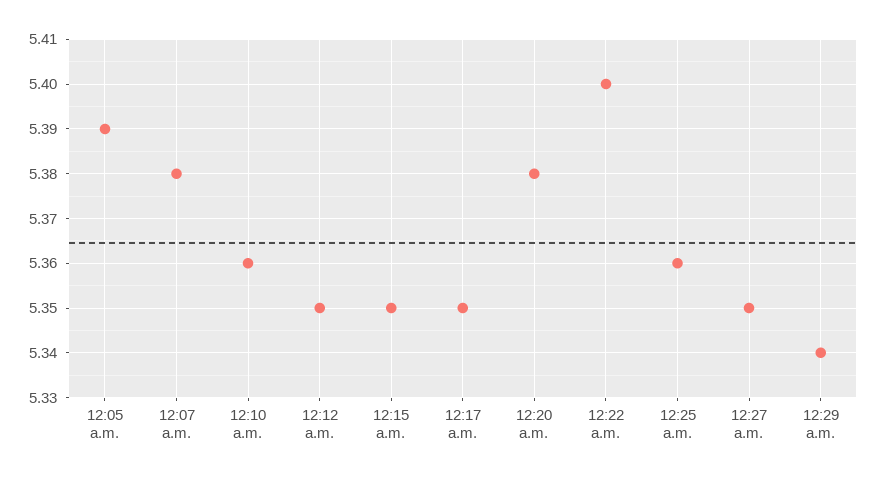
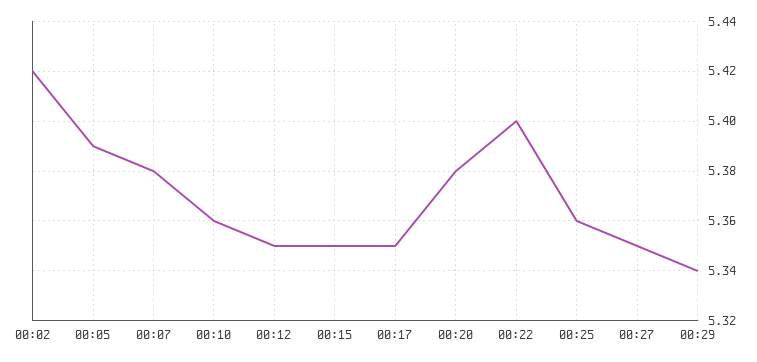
  {
    "12:05 a.m.": 5.39,
    "12:07 a.m.": 5.38,
    "12:10 a.m.": 5.36,
    "12:12 a.m.": 5.35,
    "12:15 a.m.": 5.35,
    "12:17 a.m.": 5.35,
    "12:20 a.m.": 5.38,
    "12:22 a.m.": 5.4,
    "12:25 a.m.": 5.36,
    "12:27 a.m.": 5.35,
-   "12:29 a.m.": 5.34
+   "12:29 a.m.": 5.34,
+   "00:02": 5.42
  }

